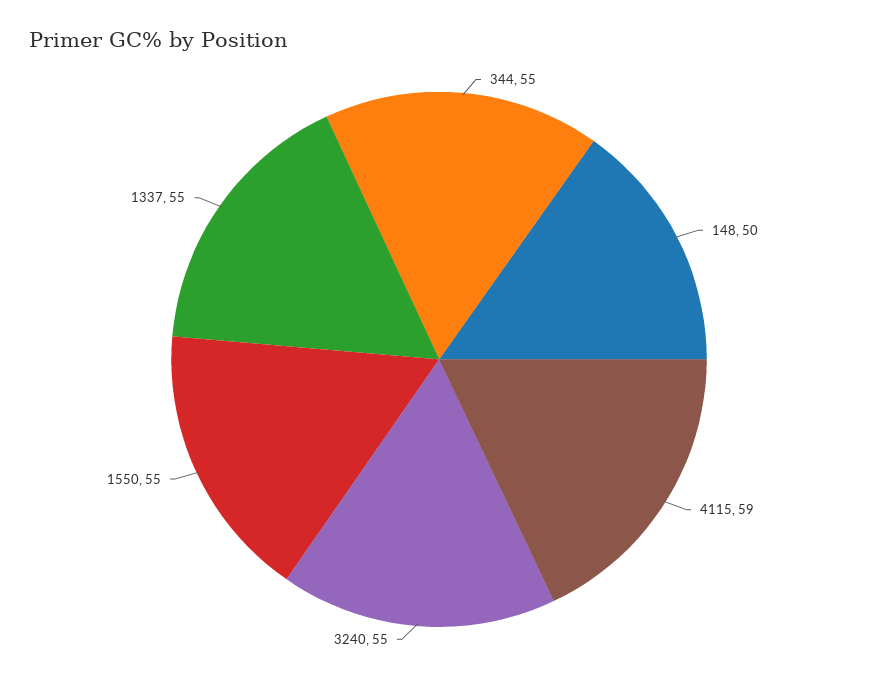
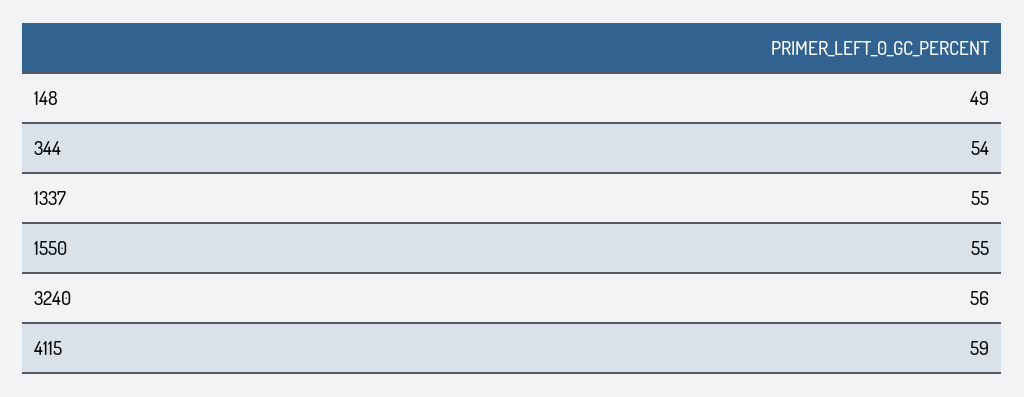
  {
-   "344": 55,
+   "344": 54,
-   "148": 50,
+   "148": 49,
    "4115": 59,
-   "3240": 55,
+   "3240": 56,
    "1550": 55,
    "1337": 55
  }

